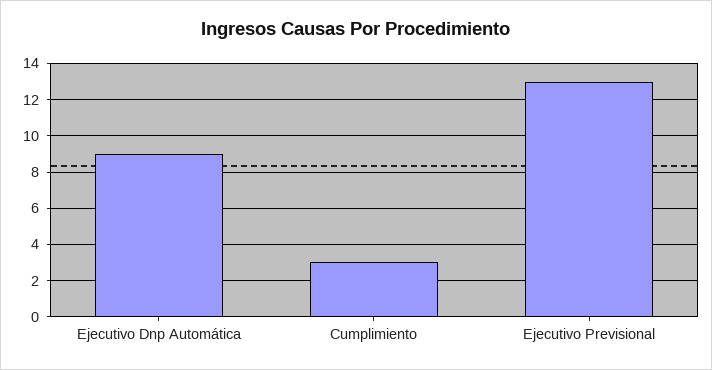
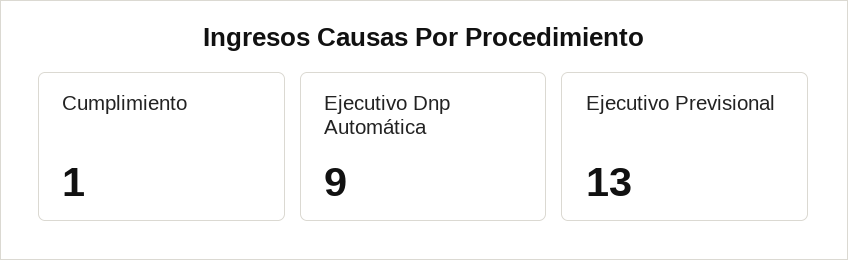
  {
    "Ejecutivo Dnp Automática": 9,
-   "Cumplimiento": 3,
+   "Cumplimiento": 1,
    "Ejecutivo Previsional": 13
  }

